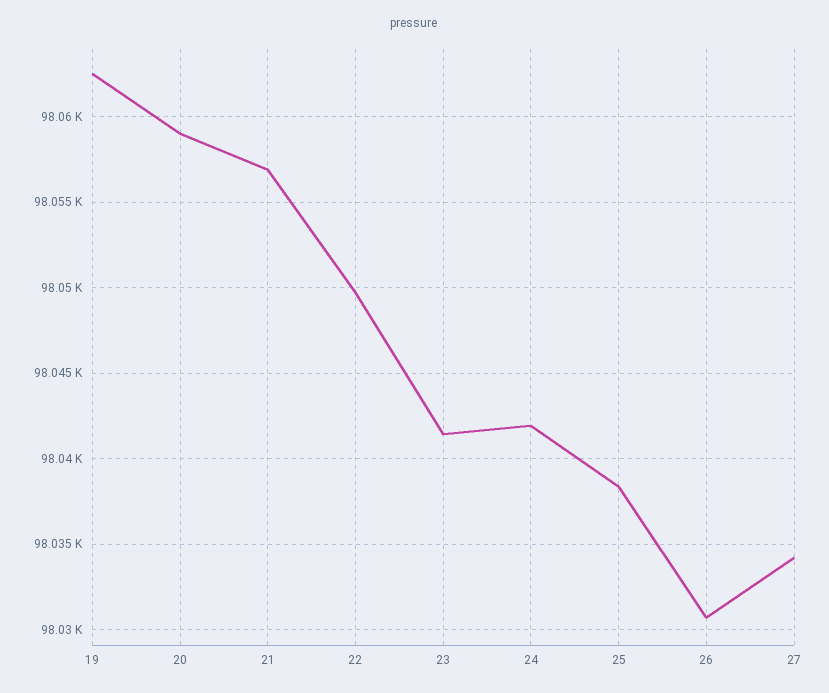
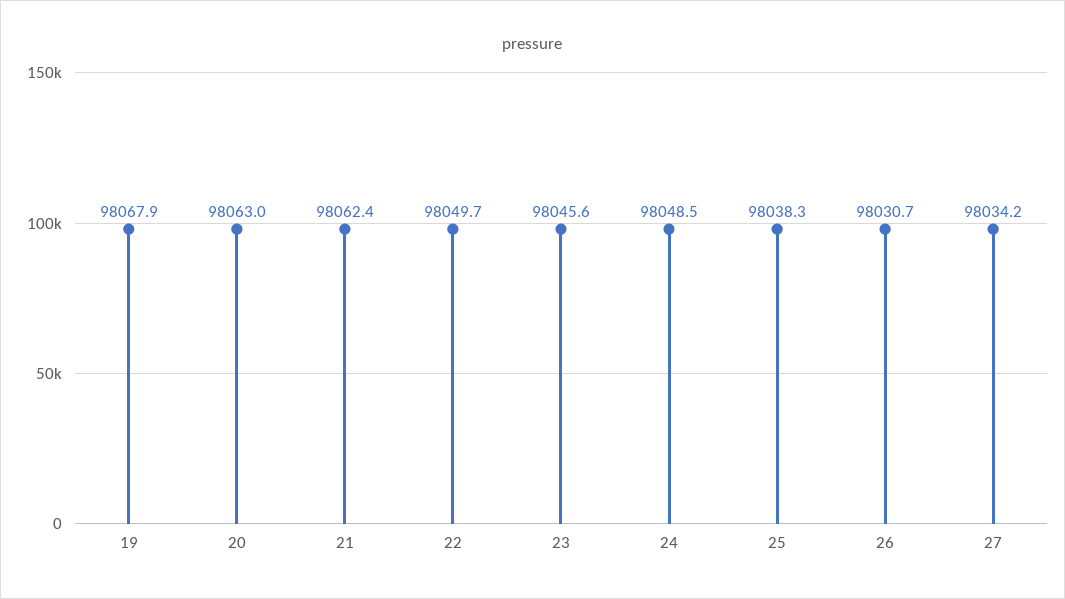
  {
-   "19": 98062.5,
+   "19": 98067.9,
-   "20": 98059,
+   "20": 98063,
-   "21": 98057,
+   "21": 98062.4,
    "22": 98049.7,
-   "23": 98041.5,
+   "23": 98045.6,
-   "24": 98042,
+   "24": 98048.5,
    "25": 98038.3,
    "26": 98030.7,
    "27": 98034.2
  }

